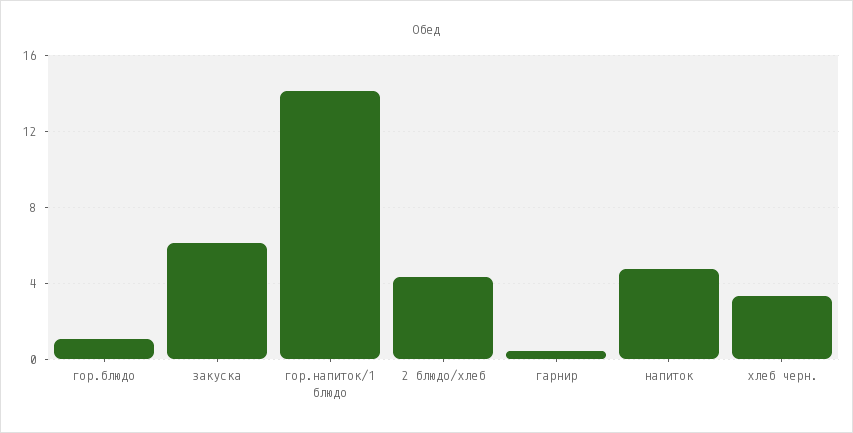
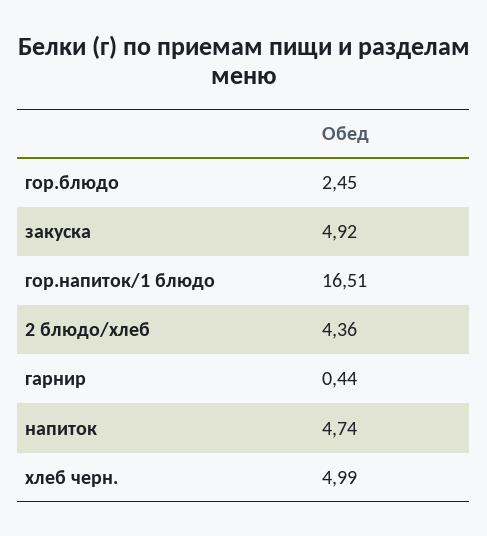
  {
-   "гор.блюдо": 1,
+   "гор.блюдо": 2.45,
-   "закуска": 6,
+   "закуска": 4.92,
-   "гор.напиток/1 блюдо": 14,
+   "гор.напиток/1 блюдо": 16.51,
    "2 блюдо/хлеб": 4.36,
    "гарнир": 0.44,
    "напиток": 4.74,
-   "хлеб черн.": 3.5
+   "хлеб черн.": 4.99
  }

